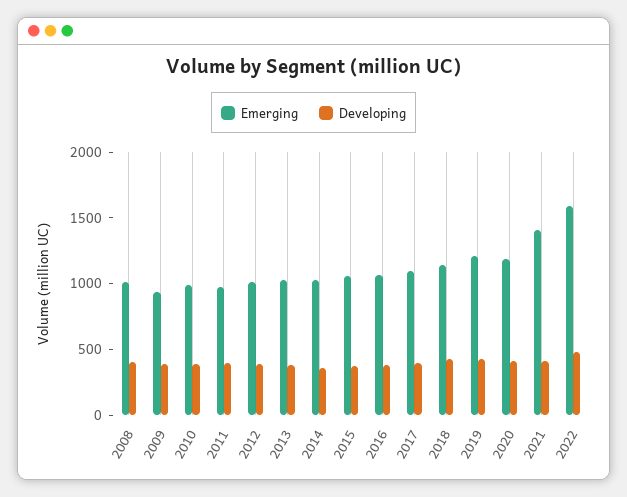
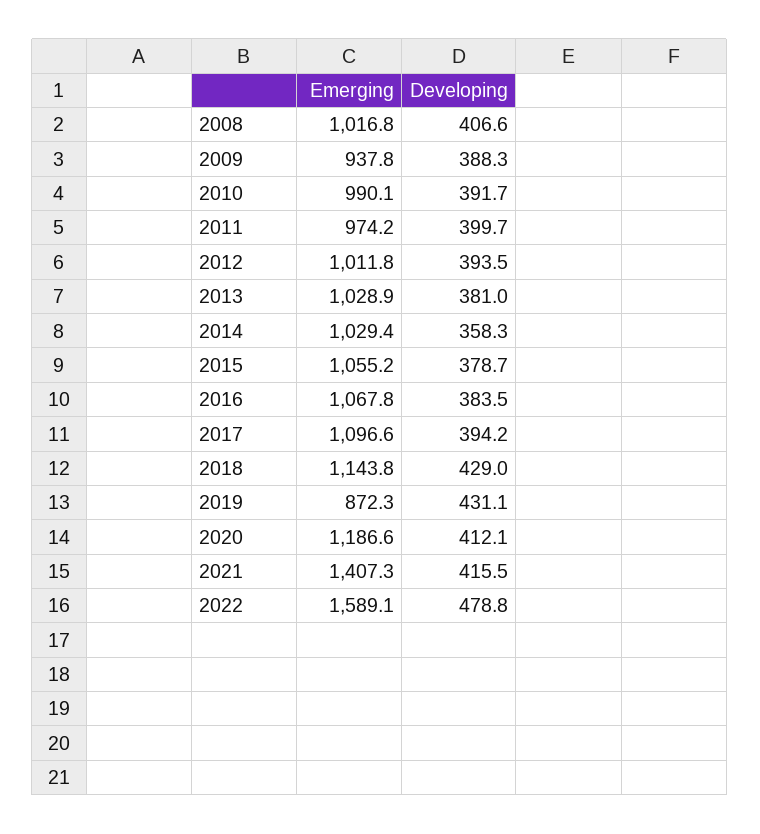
  {
    "Emerging": {
      "2008": 1016.8,
      "2009": 937.8,
      "2010": 990.1,
      "2011": 974.2,
      "2012": 1011.8,
      "2013": 1028.9,
      "2014": 1029.4,
      "2015": 1055.2,
      "2016": 1067.8,
      "2017": 1096.6,
      "2018": 1143.8,
-     "2019": 1200,
+     "2019": 872.3,
      "2020": 1186.6,
      "2021": 1407.3,
      "2022": 1589.1
    },
    "Developing": {
      "2008": 406.6,
      "2009": 388.3,
      "2010": 391.7,
      "2011": 399.7,
      "2012": 393.5,
      "2013": 381,
      "2014": 358.3,
      "2015": 378.7,
      "2016": 383.5,
      "2017": 394.2,
      "2018": 429,
      "2019": 431.1,
      "2020": 412.1,
      "2021": 415.5,
      "2022": 478.8
    }
  }

